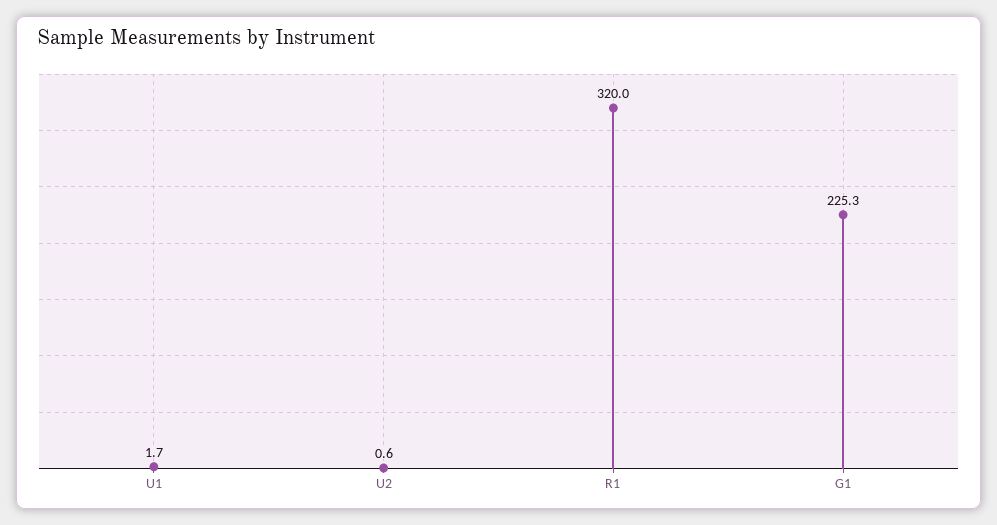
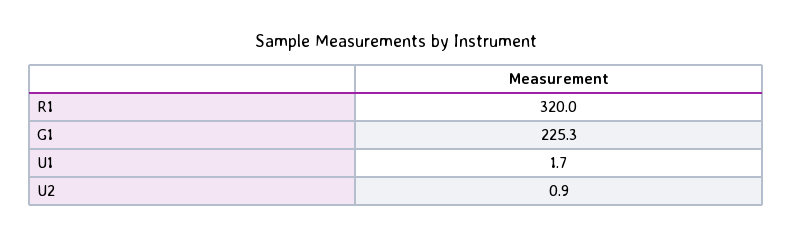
  {
    "U1": 1.7,
-   "U2": 0.6,
+   "U2": 0.9,
    "R1": 320,
    "G1": 225.3
  }

